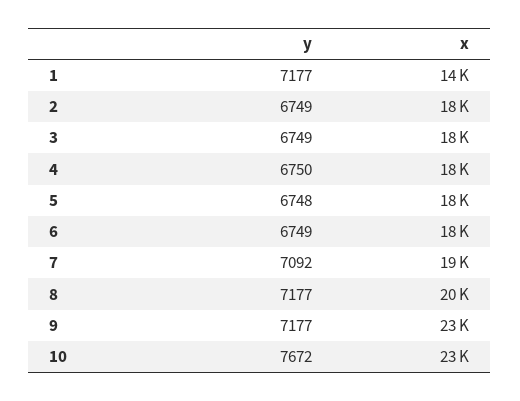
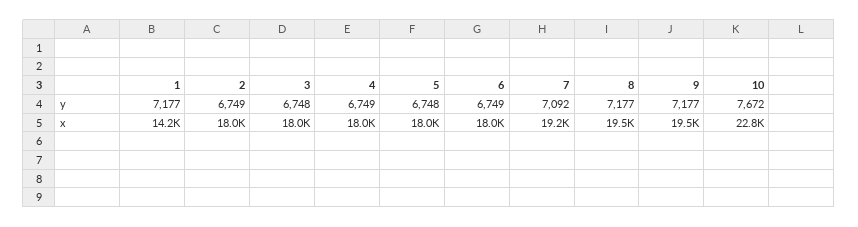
  {
    "y": {
      "1": 7177,
      "2": 6749,
-     "3": 6749,
+     "3": 6748,
-     "4": 6750,
+     "4": 6749,
      "5": 6748,
      "6": 6749,
      "7": 7092,
      "8": 7177,
      "9": 7177,
      "10": 7672
    },
    "x": {
      "1": 14200,
      "2": 18000,
      "3": 18000,
      "4": 18000,
      "5": 18000,
      "6": 18000,
      "7": 19200,
      "8": 19500,
-     "9": 23000,
+     "9": 19500,
      "10": 22800
    }
  }

